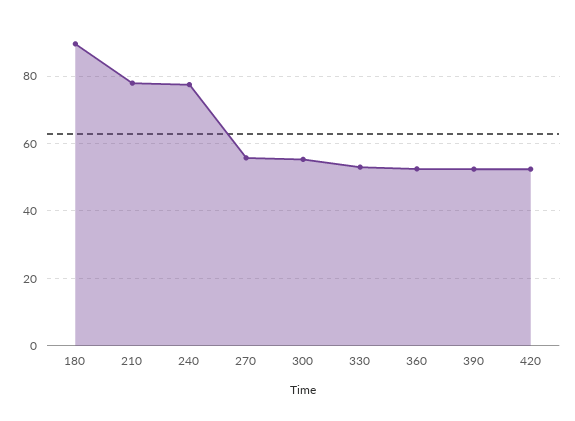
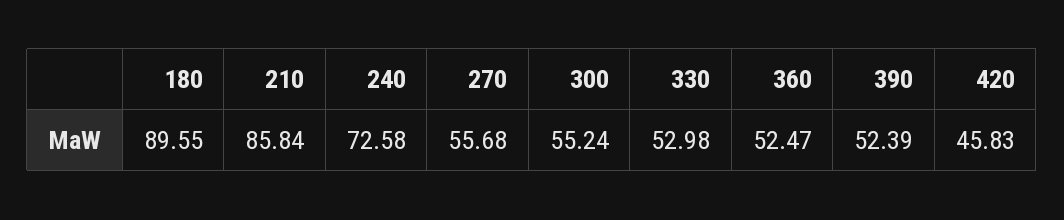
  {
    "180": 89.55,
-   "210": 78,
+   "210": 85.84,
-   "240": 78,
+   "240": 72.58,
    "270": 55.68,
    "300": 55.24,
    "330": 52.98,
    "360": 52.47,
    "390": 52.39,
-   "420": 52
+   "420": 45.83
  }

